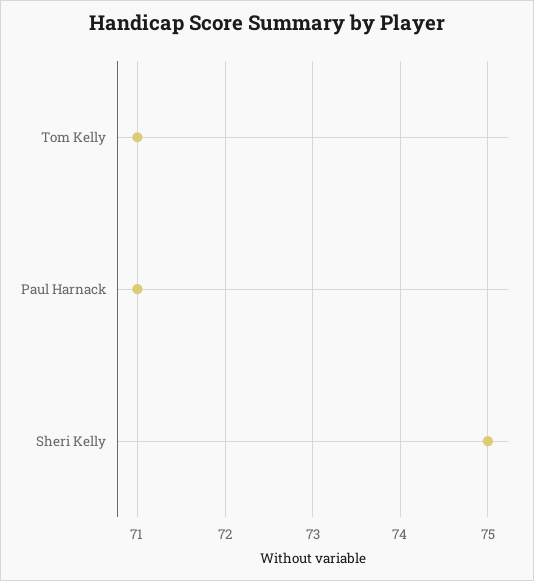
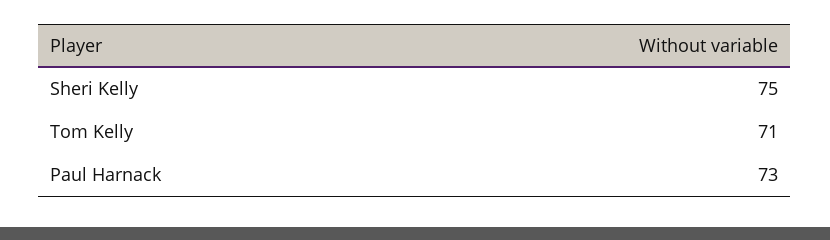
  {
    "Tom Kelly": 71,
-   "Paul Harnack": 71,
+   "Paul Harnack": 73,
    "Sheri Kelly": 75
  }

